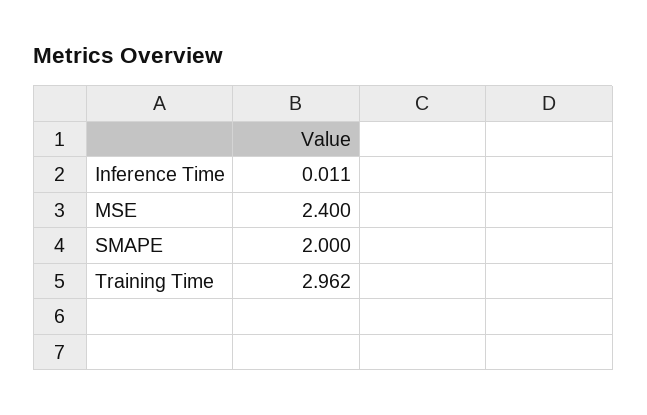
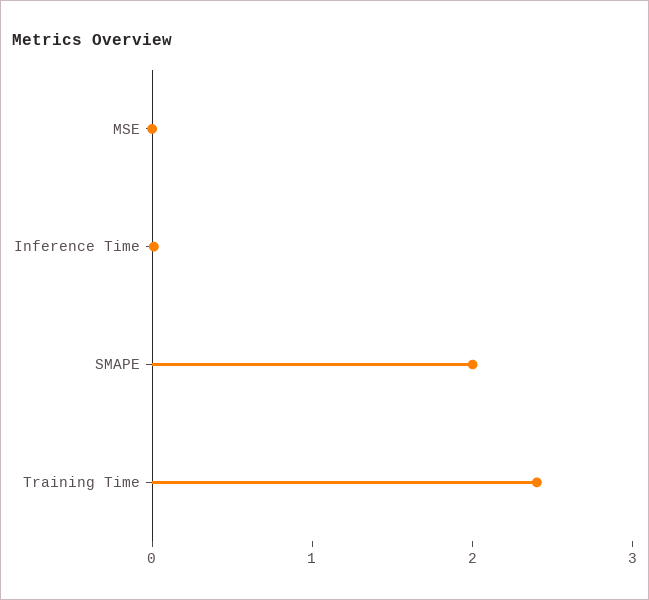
  {
    "Inference Time": 0.011,
-   "MSE": 2.4,
+   "MSE": 0,
    "SMAPE": 2,
-   "Training Time": 2.962
+   "Training Time": 2.4
  }

